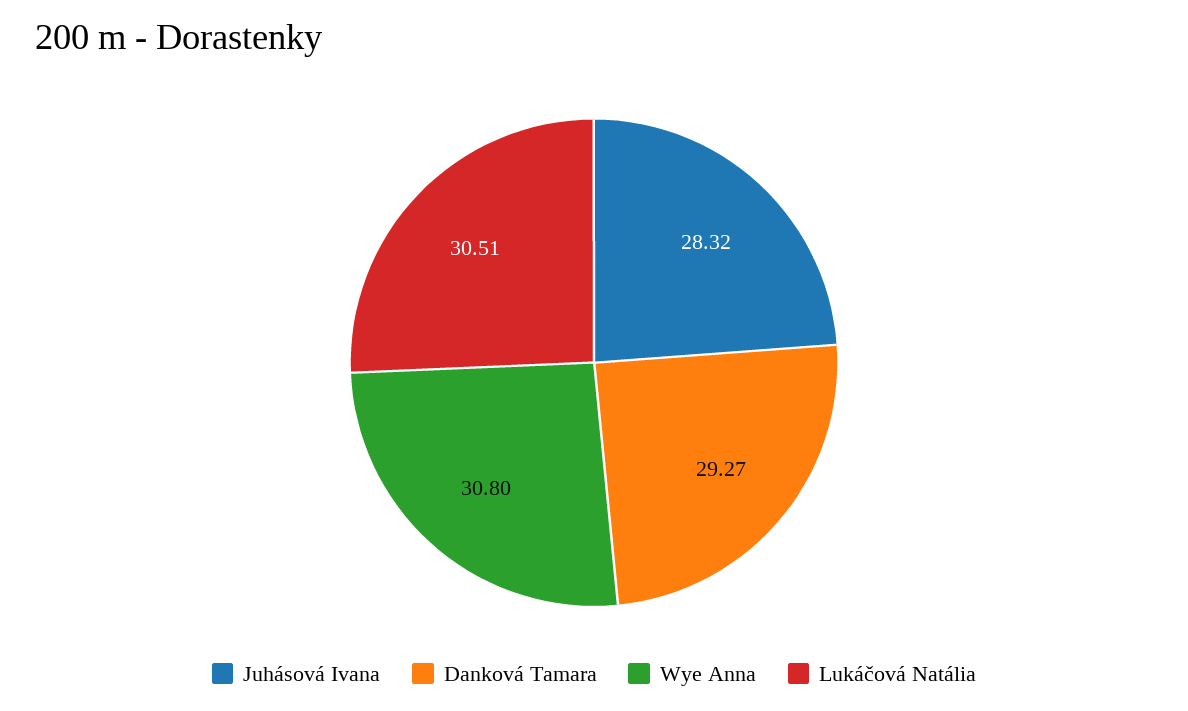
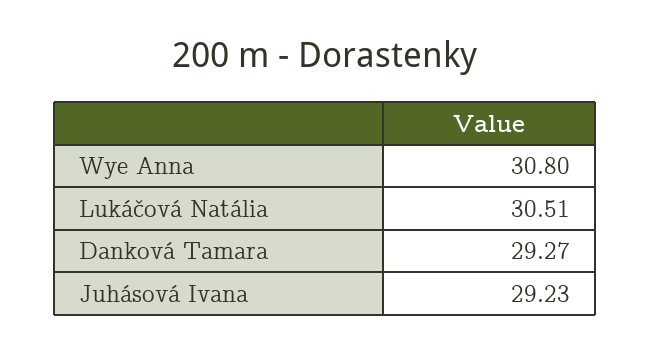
  {
-   "Juhásová Ivana": 28.32,
+   "Juhásová Ivana": 29.23,
    "Danková Tamara": 29.27,
    "Wye Anna": 30.8,
    "Lukáčová Natália": 30.51
  }

